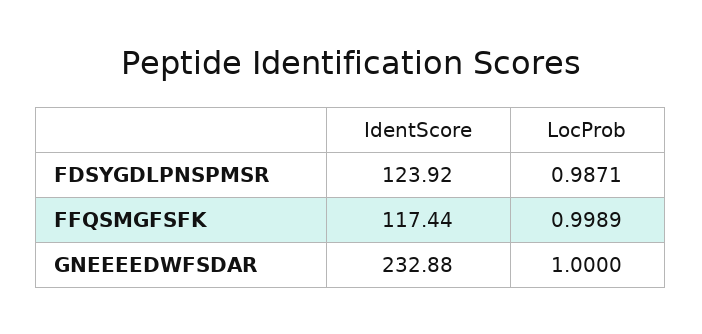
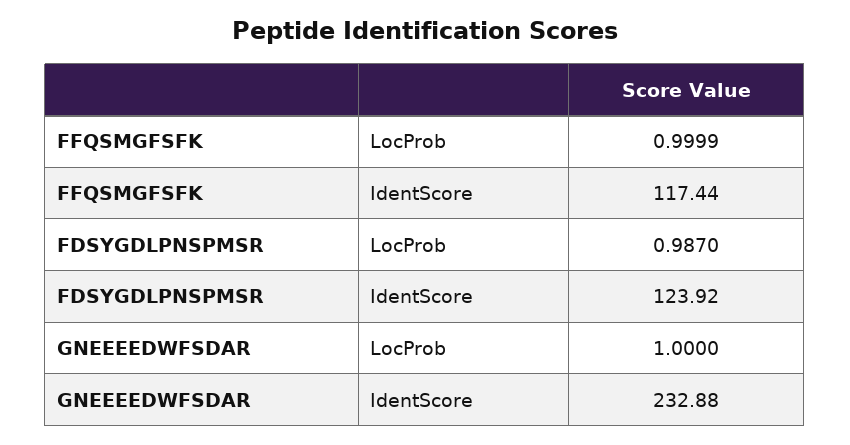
  {
    "IdentScore": {
      "FDSYGDLPNSPMSR": 123.92,
      "FFQSMGFSFK": 117.44,
      "GNEEEEDWFSDAR": 232.88
    },
    "LocProb": {
-     "FDSYGDLPNSPMSR": 0.9871,
+     "FDSYGDLPNSPMSR": 0.987,
-     "FFQSMGFSFK": 0.9989,
+     "FFQSMGFSFK": 0.9999,
      "GNEEEEDWFSDAR": 1
    }
  }

